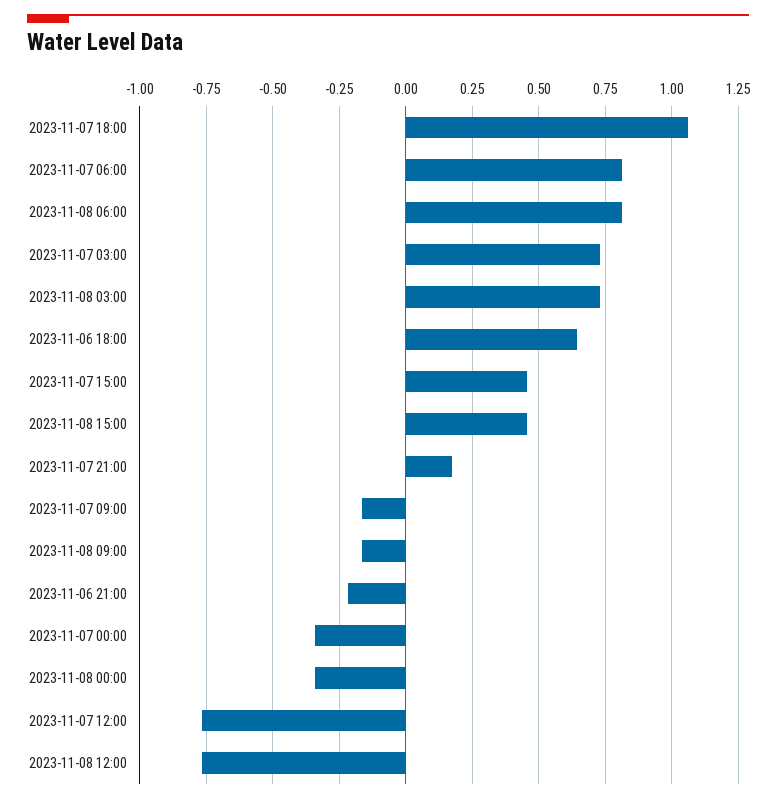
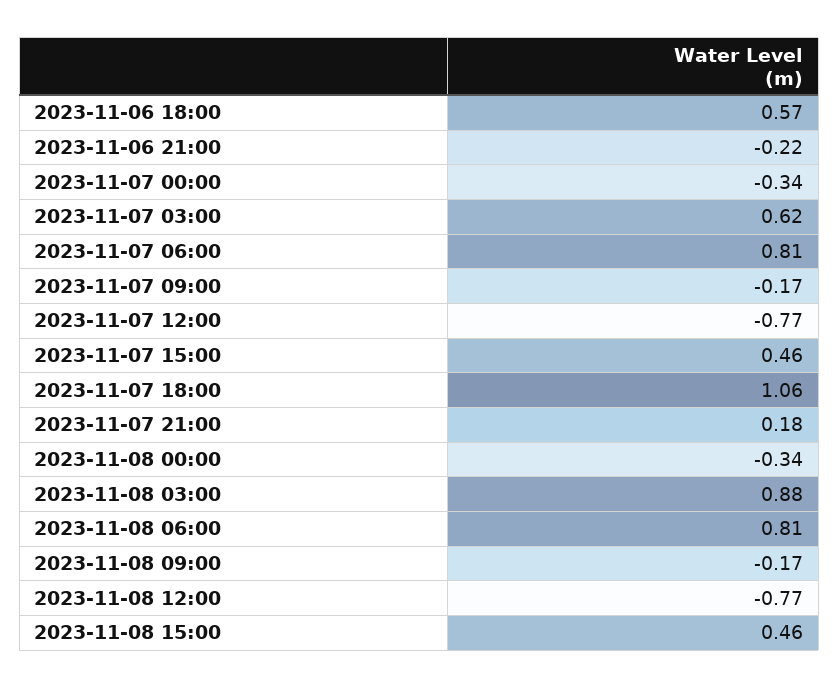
  {
    "2023-11-07 18:00": 1.06,
    "2023-11-07 06:00": 0.81,
    "2023-11-08 06:00": 0.81,
-   "2023-11-07 03:00": 0.725,
+   "2023-11-07 03:00": 0.62,
-   "2023-11-08 03:00": 0.725,
+   "2023-11-08 03:00": 0.88,
-   "2023-11-06 18:00": 0.65,
+   "2023-11-06 18:00": 0.57,
    "2023-11-07 15:00": 0.46,
    "2023-11-08 15:00": 0.46,
    "2023-11-07 21:00": 0.18,
    "2023-11-07 09:00": -0.17,
    "2023-11-08 09:00": -0.17,
    "2023-11-06 21:00": -0.22,
    "2023-11-07 00:00": -0.34,
    "2023-11-08 00:00": -0.34,
    "2023-11-07 12:00": -0.77,
    "2023-11-08 12:00": -0.77
  }

